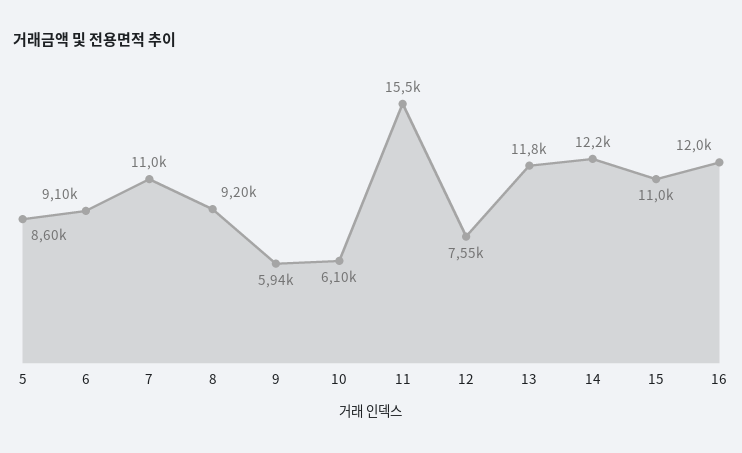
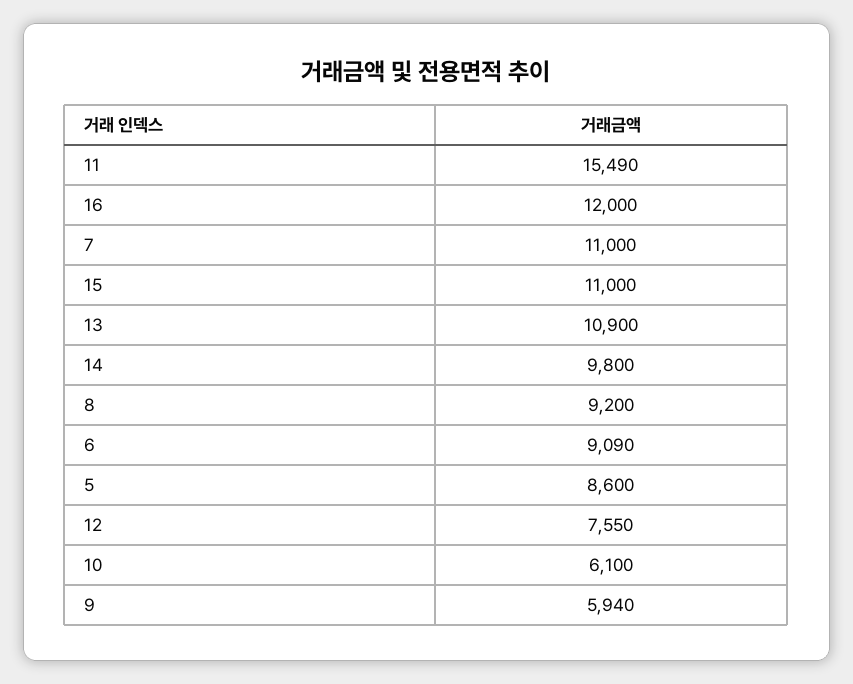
  {
    "5": 8600,
-   "6": 9100,
+   "6": 9090,
    "7": 11000,
    "8": 9200,
    "9": 5940,
    "10": 6100,
-   "11": 15500,
+   "11": 15490,
    "12": 7550,
-   "13": 11800,
+   "13": 10900,
-   "14": 12200,
+   "14": 9800,
    "15": 11000,
    "16": 12000
  }

